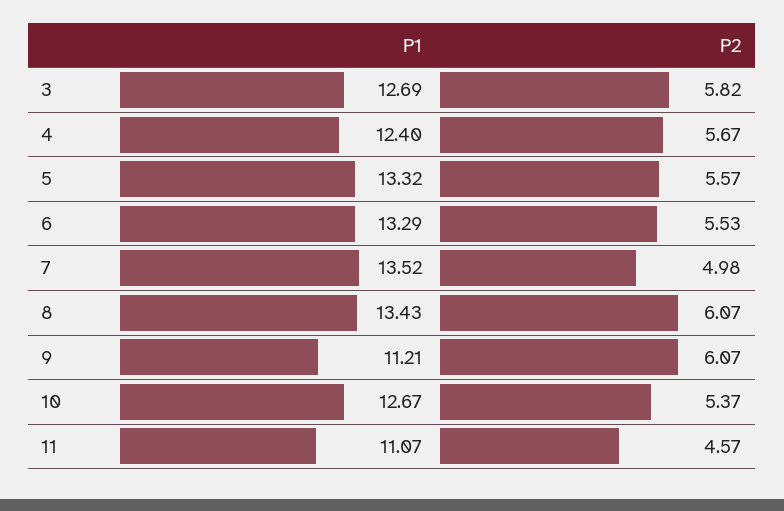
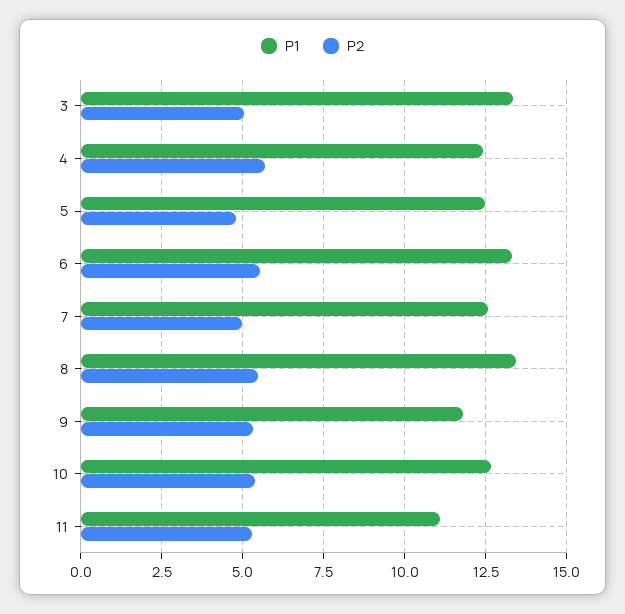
  {
    "P1": {
-     "3": 12.69,
+     "3": 13.25,
      "4": 12.4,
-     "5": 13.32,
+     "5": 12.5,
      "6": 13.29,
-     "7": 13.52,
+     "7": 12.5,
      "8": 13.43,
-     "9": 11.21,
+     "9": 11.75,
      "10": 12.67,
      "11": 11.07
    },
    "P2": {
-     "3": 5.82,
+     "3": 5,
      "4": 5.67,
-     "5": 5.57,
+     "5": 4.75,
      "6": 5.53,
      "7": 4.98,
-     "8": 6.07,
+     "8": 5.5,
-     "9": 6.07,
+     "9": 5.25,
      "10": 5.37,
-     "11": 4.57
+     "11": 5.25
    }
  }

